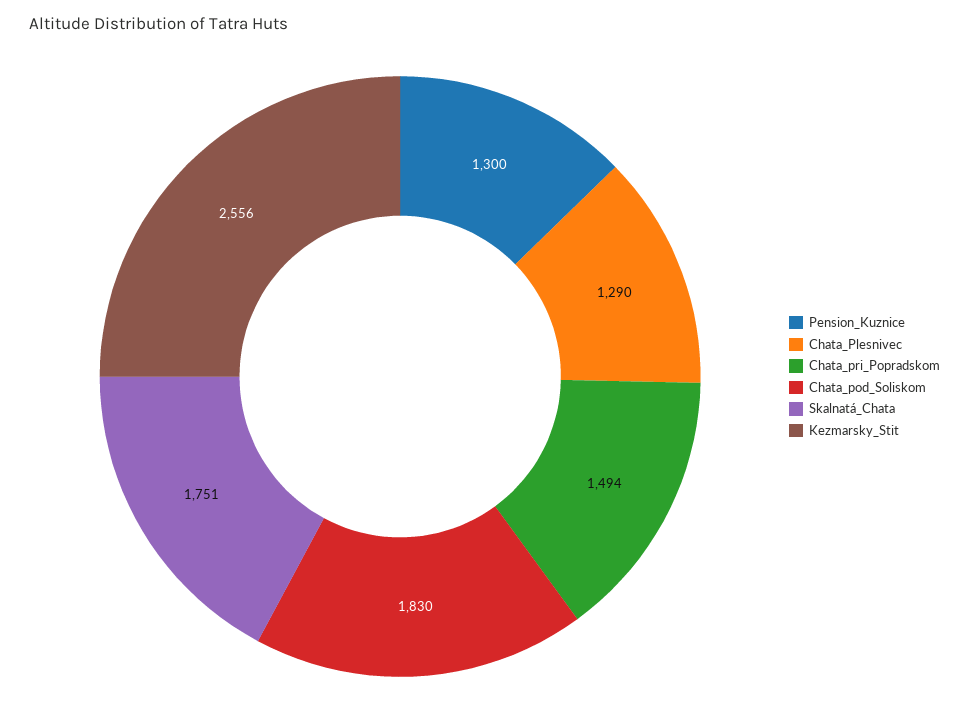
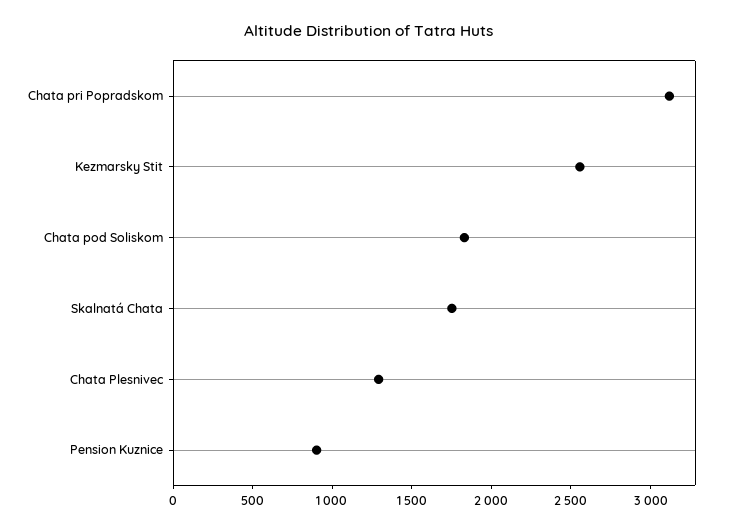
  {
-   "Pension_Kuznice": 1300,
+   "Pension_Kuznice": 900,
    "Chata_Plesnivec": 1290,
-   "Chata_pri_Popradskom": 1494,
+   "Chata_pri_Popradskom": 3100,
    "Chata_pod_Soliskom": 1830,
    "Skalnatá_Chata": 1751,
    "Kezmarsky_Stit": 2556
  }

